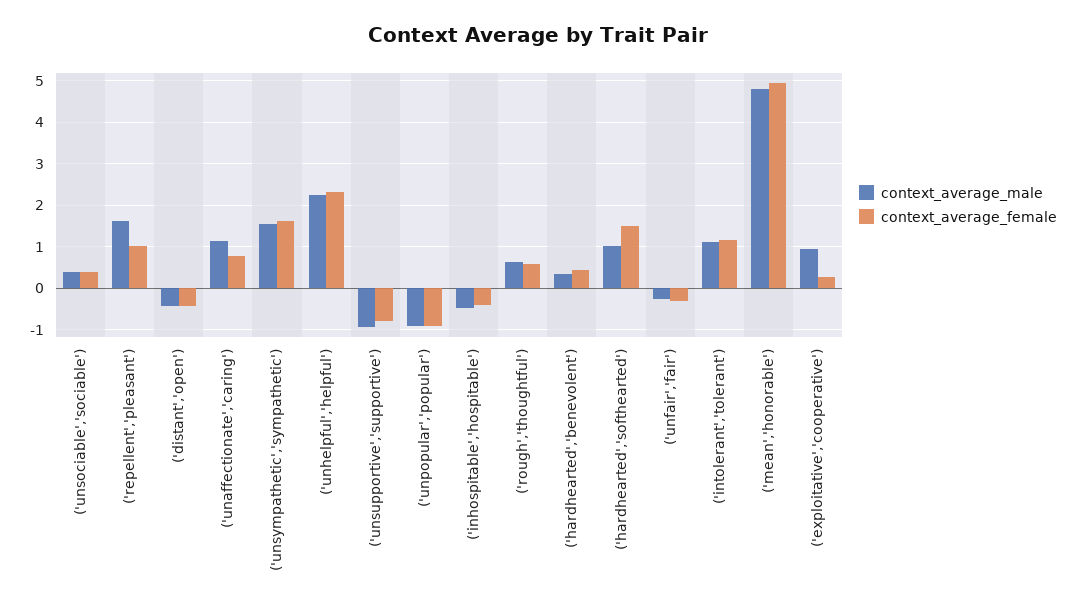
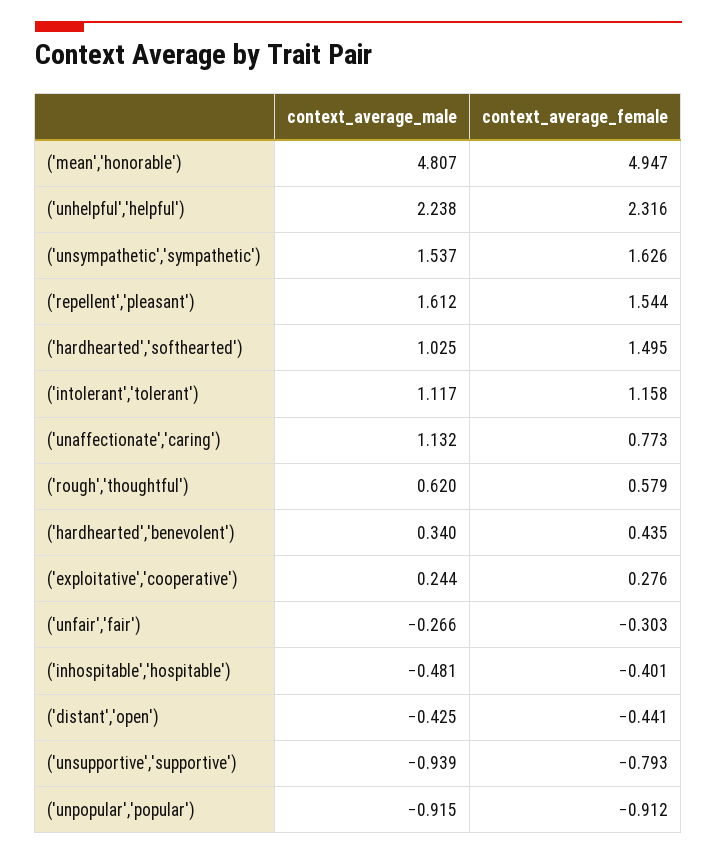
  {
    "context_average_male": {
-     "('unsociable','sociable')": 0.4,
      "('repellent','pleasant')": 1.612,
      "('distant','open')": -0.425,
      "('unaffectionate','caring')": 1.132,
      "('unsympathetic','sympathetic')": 1.537,
      "('unhelpful','helpful')": 2.238,
      "('unsupportive','supportive')": -0.939,
      "('unpopular','popular')": -0.915,
      "('inhospitable','hospitable')": -0.481,
      "('rough','thoughtful')": 0.62,
      "('hardhearted','benevolent')": 0.34,
      "('hardhearted','softhearted')": 1.025,
      "('unfair','fair')": -0.266,
      "('intolerant','tolerant')": 1.117,
      "('mean','honorable')": 4.807,
-     "('exploitative','cooperative')": 1
+     "('exploitative','cooperative')": 0.244
    },
    "context_average_female": {
-     "('unsociable','sociable')": 0.4,
-     "('repellent','pleasant')": 1,
+     "('repellent','pleasant')": 1.544,
      "('distant','open')": -0.441,
      "('unaffectionate','caring')": 0.773,
      "('unsympathetic','sympathetic')": 1.626,
      "('unhelpful','helpful')": 2.316,
      "('unsupportive','supportive')": -0.793,
      "('unpopular','popular')": -0.912,
      "('inhospitable','hospitable')": -0.401,
      "('rough','thoughtful')": 0.579,
      "('hardhearted','benevolent')": 0.435,
      "('hardhearted','softhearted')": 1.495,
      "('unfair','fair')": -0.303,
      "('intolerant','tolerant')": 1.158,
      "('mean','honorable')": 4.947,
      "('exploitative','cooperative')": 0.276
    }
  }

